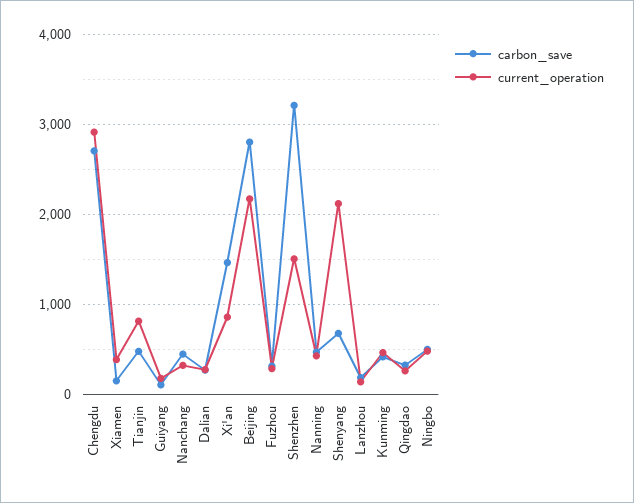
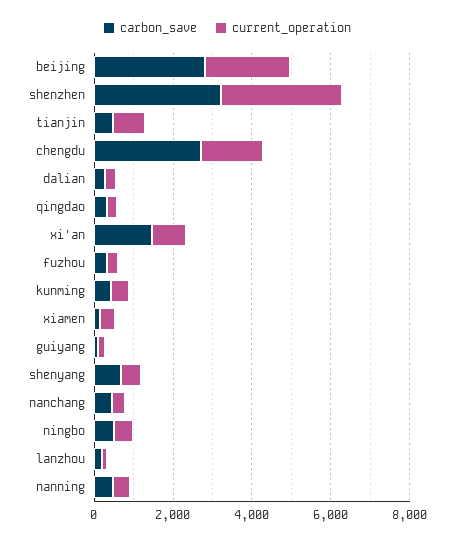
  {
    "carbon_save": {
      "Chengdu": 2700,
      "Xiamen": 100,
      "Tianjin": 500,
      "Guiyang": 100,
      "Nanchang": 400,
      "Dalian": 300,
      "Xi'an": 1500,
      "Beijing": 2800,
      "Fuzhou": 300,
      "Shenzhen": 3200,
      "Nanning": 500,
      "Shenyang": 700,
      "Lanzhou": 200,
      "Kunming": 400,
      "Qingdao": 300,
      "Ningbo": 500
    },
    "current_operation": {
-     "Chengdu": 2900,
+     "Chengdu": 1500,
      "Xiamen": 400,
      "Tianjin": 800,
      "Guiyang": 200,
      "Nanchang": 300,
      "Dalian": 300,
      "Xi'an": 900,
      "Beijing": 2200,
      "Fuzhou": 300,
-     "Shenzhen": 1500,
+     "Shenzhen": 3000,
      "Nanning": 400,
-     "Shenyang": 2100,
+     "Shenyang": 500,
      "Lanzhou": 100,
      "Kunming": 500,
      "Qingdao": 300,
      "Ningbo": 500
    }
  }

